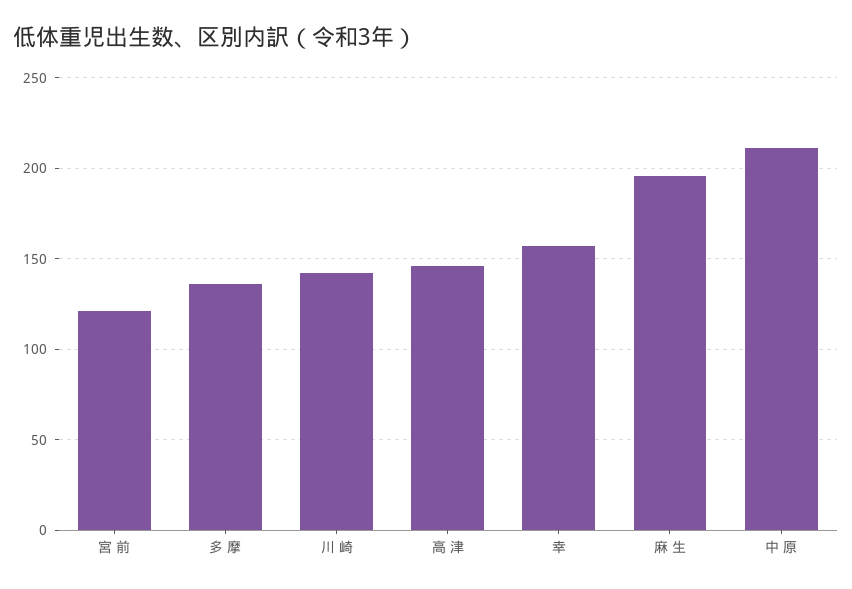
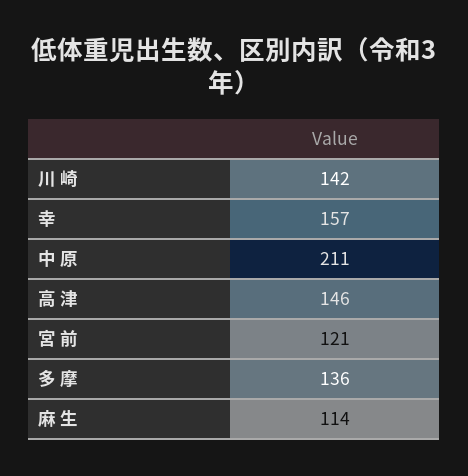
  {
    "宮 前": 121,
    "多 摩": 136,
    "川 崎": 142,
    "高 津": 146,
    "幸": 157,
-   "麻 生": 195,
+   "麻 生": 114,
    "中 原": 211
  }

